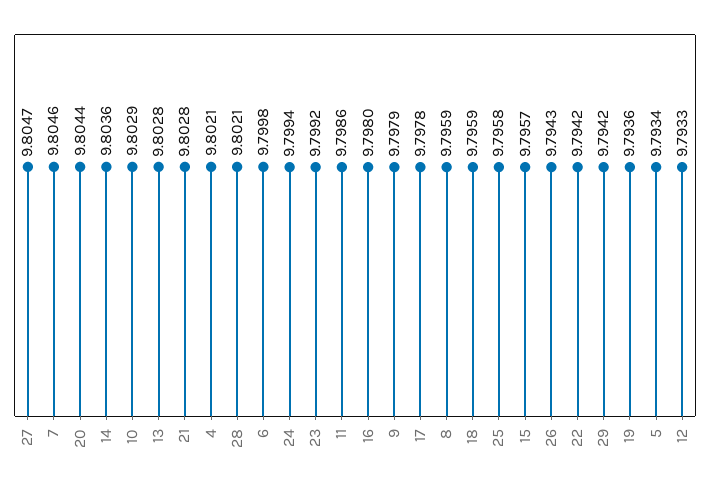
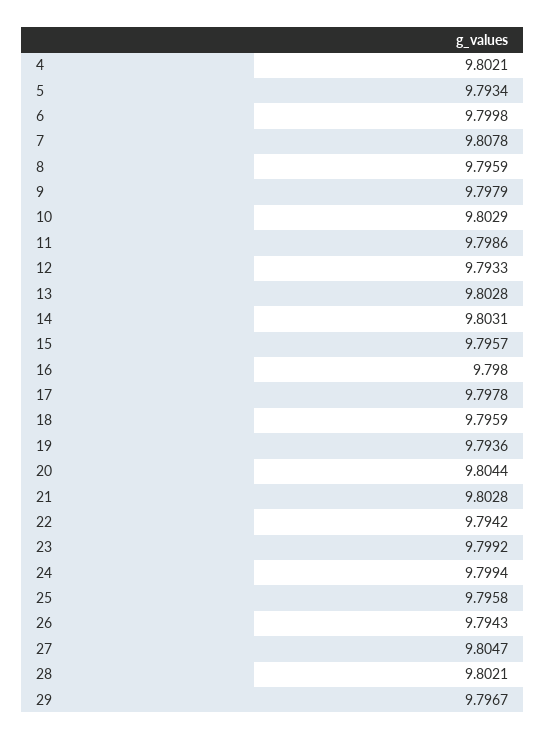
  {
    "27": 9.8047,
-   "7": 9.8046,
+   "7": 9.8078,
    "20": 9.8044,
-   "14": 9.8036,
+   "14": 9.8031,
    "10": 9.8029,
    "13": 9.8028,
    "21": 9.8028,
    "4": 9.8021,
    "28": 9.8021,
    "6": 9.7998,
    "24": 9.7994,
    "23": 9.7992,
    "11": 9.7986,
    "16": 9.798,
    "9": 9.7979,
    "17": 9.7978,
    "8": 9.7959,
    "18": 9.7959,
    "25": 9.7958,
    "15": 9.7957,
    "26": 9.7943,
    "22": 9.7942,
-   "29": 9.7942,
+   "29": 9.7967,
    "19": 9.7936,
    "5": 9.7934,
    "12": 9.7933
  }

